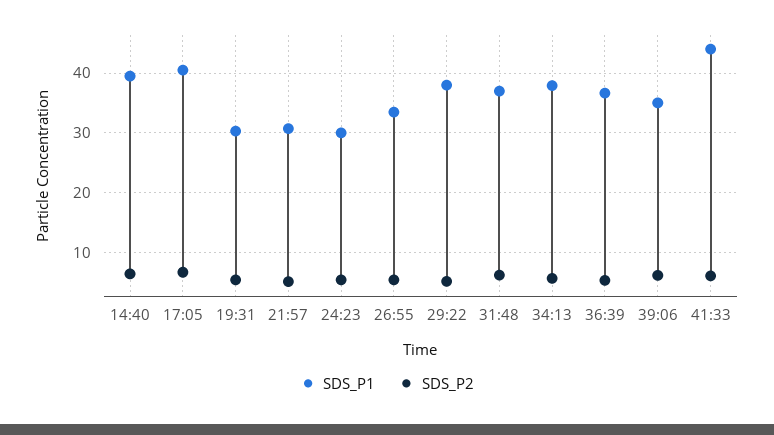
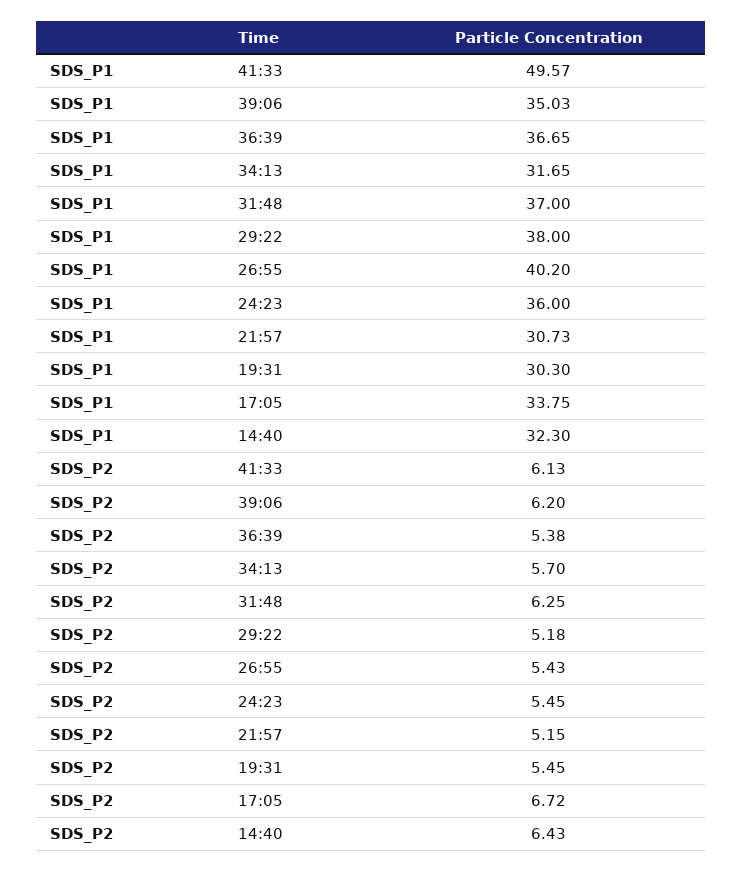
  {
    "SDS_P1": {
-     "14:40": 40,
+     "14:40": 32.3,
-     "17:05": 40,
+     "17:05": 33.75,
      "19:31": 30.3,
      "21:57": 30.73,
-     "24:23": 30,
+     "24:23": 36,
-     "26:55": 34,
+     "26:55": 40.2,
      "29:22": 38,
      "31:48": 37,
-     "34:13": 38,
+     "34:13": 31.65,
      "36:39": 36.65,
      "39:06": 35.03,
-     "41:33": 44
+     "41:33": 49.57
    },
    "SDS_P2": {
      "14:40": 6.43,
      "17:05": 6.72,
      "19:31": 5.45,
      "21:57": 5.15,
      "24:23": 5.45,
      "26:55": 5.43,
      "29:22": 5.18,
      "31:48": 6.25,
      "34:13": 5.7,
      "36:39": 5.38,
      "39:06": 6.2,
      "41:33": 6.13
    }
  }

